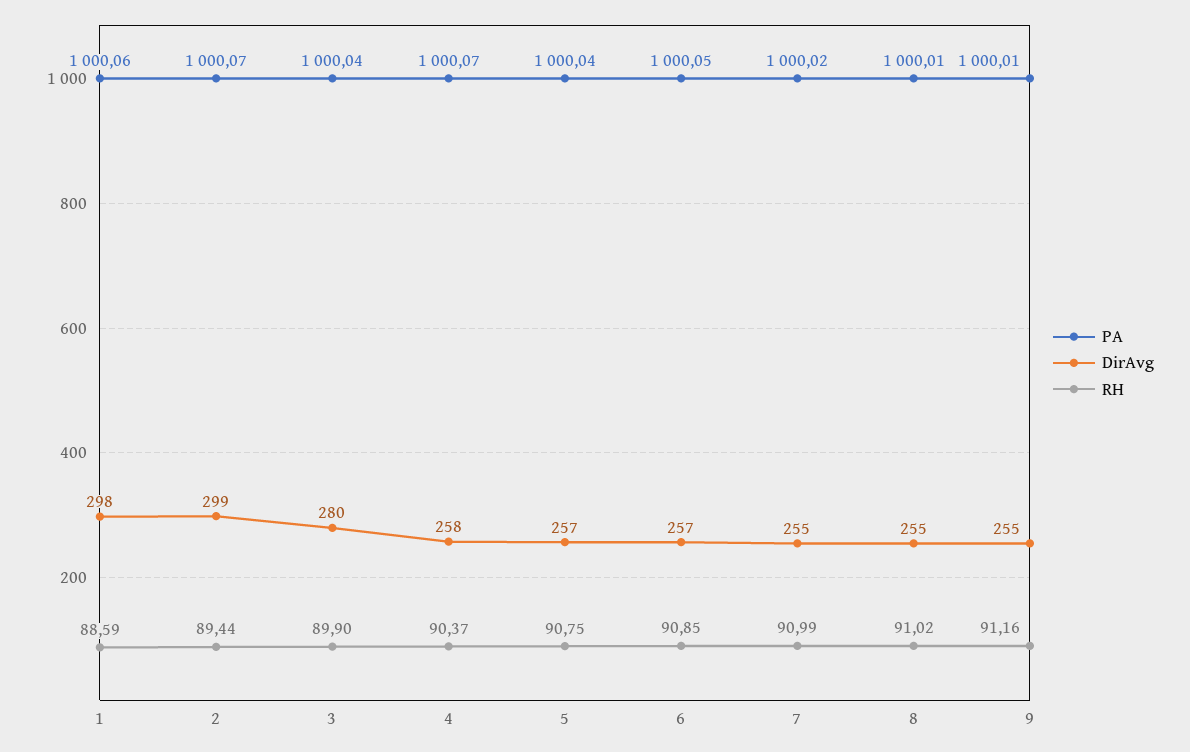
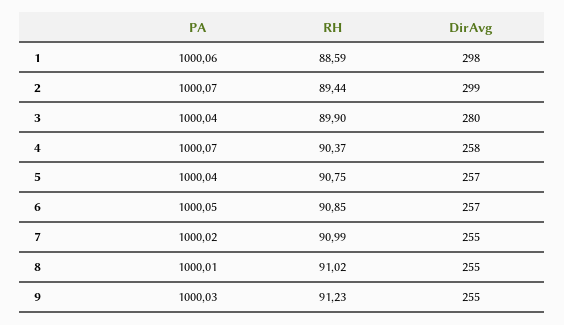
  {
    "PA": {
      "1": 1000.06,
      "2": 1000.07,
      "3": 1000.04,
      "4": 1000.07,
      "5": 1000.04,
      "6": 1000.05,
      "7": 1000.02,
      "8": 1000.01,
-     "9": 1000.01
+     "9": 1000.03
    },
    "DirAvg": {
      "1": 298,
      "2": 299,
      "3": 280,
      "4": 258,
      "5": 257,
      "6": 257,
      "7": 255,
      "8": 255,
      "9": 255
    },
    "RH": {
      "1": 88.59,
      "2": 89.44,
      "3": 89.9,
      "4": 90.37,
      "5": 90.75,
      "6": 90.85,
      "7": 90.99,
      "8": 91.02,
-     "9": 91.16
+     "9": 91.23
    }
  }

